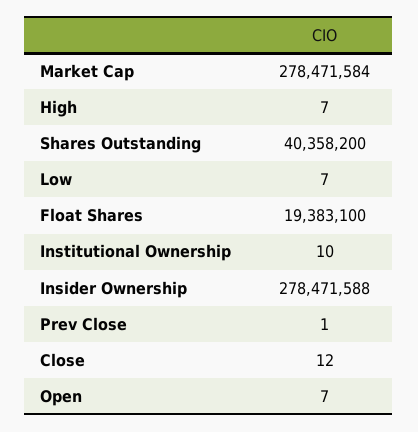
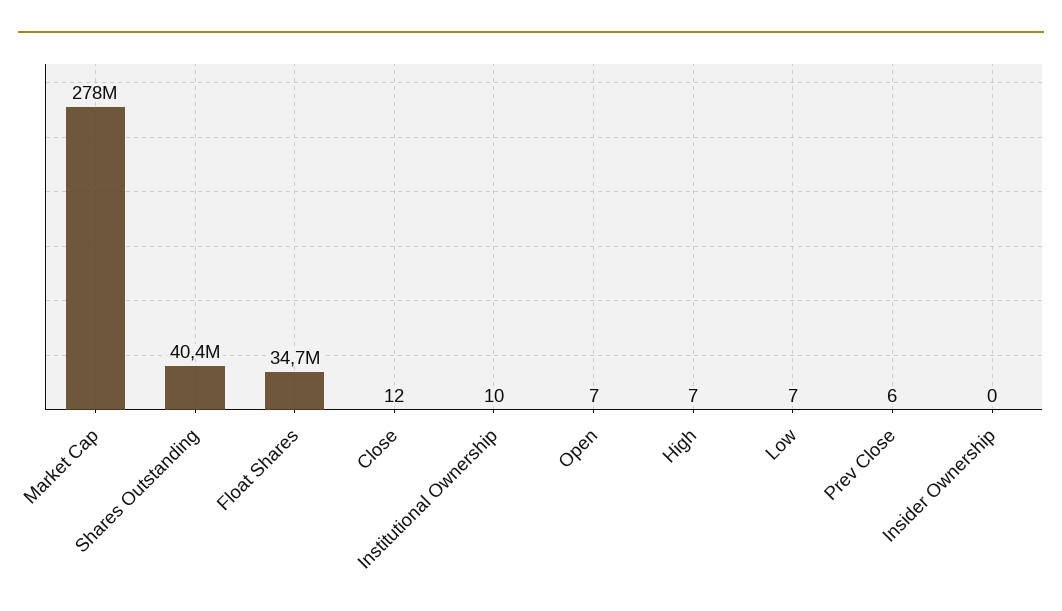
  {
    "Market Cap": 278471584,
    "High": 7,
    "Shares Outstanding": 40358200,
    "Low": 7,
-   "Float Shares": 19383100,
+   "Float Shares": 34700000,
    "Institutional Ownership": 10,
-   "Insider Ownership": 278471588,
+   "Insider Ownership": 0,
-   "Prev Close": 1,
+   "Prev Close": 6,
    "Close": 12,
    "Open": 7
  }

